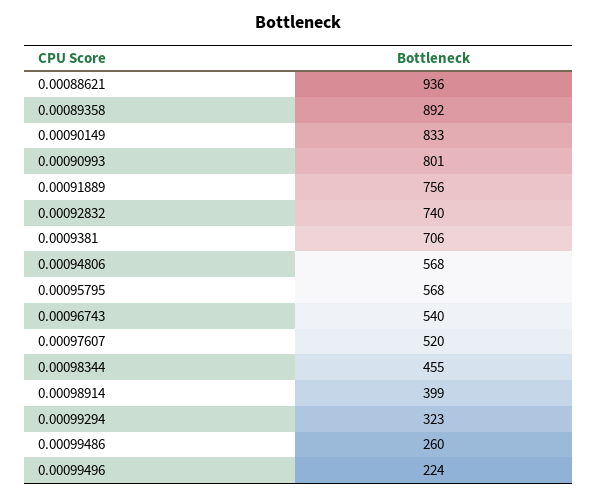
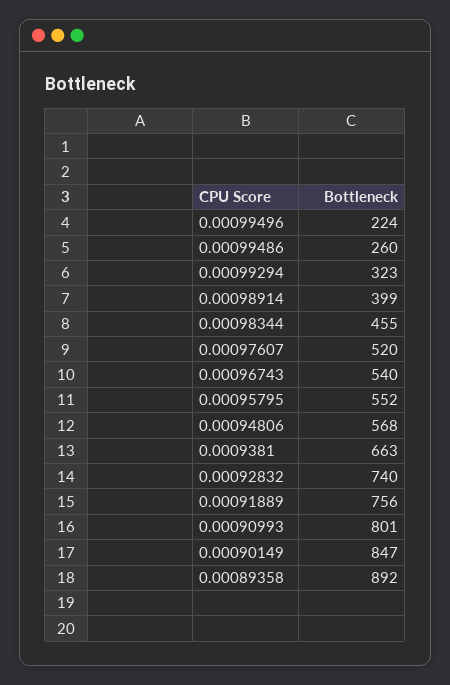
  {
-   "0.00088621": 936,
    "0.00089358": 892,
-   "0.00090149": 833,
+   "0.00090149": 847,
    "0.00090993": 801,
    "0.00091889": 756,
    "0.00092832": 740,
-   "0.0009381": 706,
+   "0.0009381": 663,
    "0.00094806": 568,
-   "0.00095795": 568,
+   "0.00095795": 552,
    "0.00096743": 540,
    "0.00097607": 520,
    "0.00098344": 455,
    "0.00098914": 399,
    "0.00099294": 323,
    "0.00099486": 260,
    "0.00099496": 224
  }

